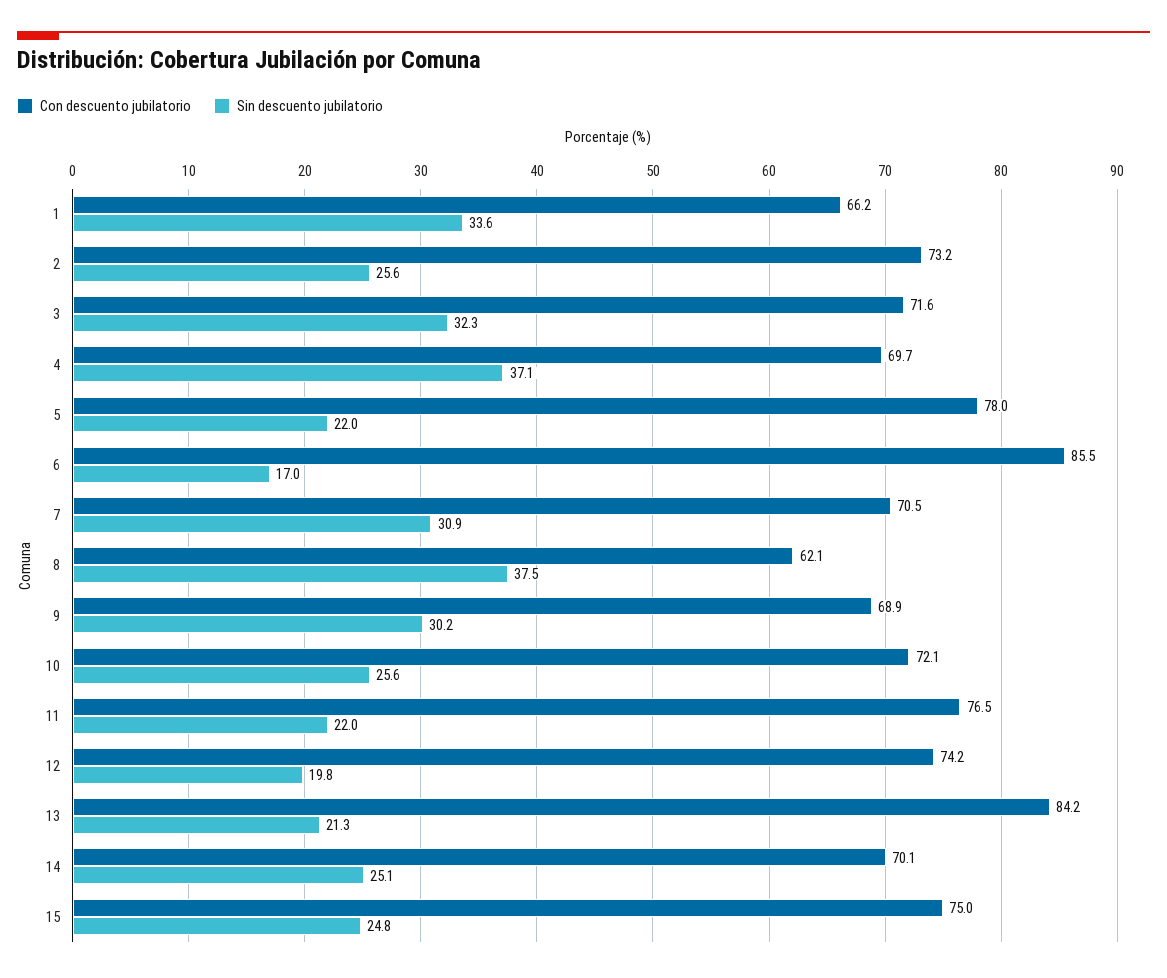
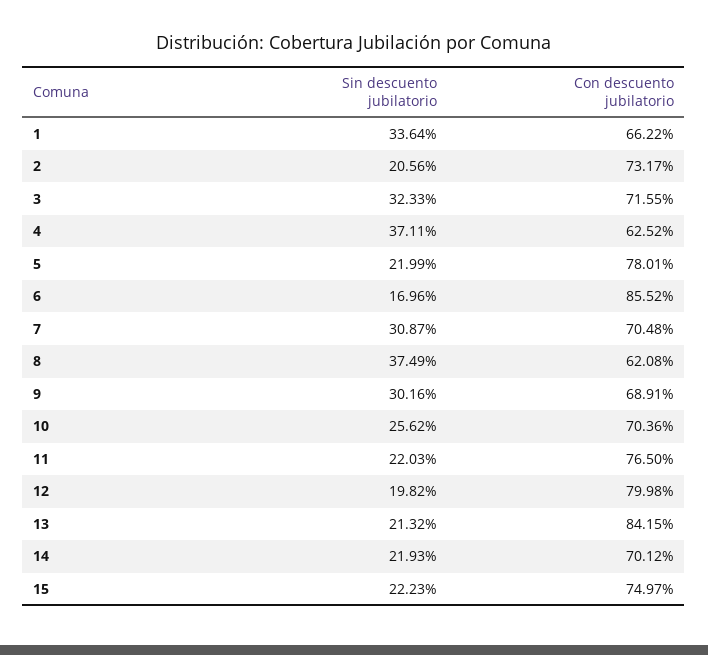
  {
    "Con descuento jubilatorio": {
      "1": 66.22,
      "2": 73.17,
      "3": 71.55,
-     "4": 69.7,
+     "4": 62.52,
      "5": 78.01,
      "6": 85.52,
      "7": 70.48,
      "8": 62.08,
      "9": 68.91,
-     "10": 72.1,
+     "10": 70.36,
      "11": 76.5,
-     "12": 74.2,
+     "12": 79.98,
      "13": 84.15,
      "14": 70.12,
      "15": 74.97
    },
    "Sin descuento jubilatorio": {
      "1": 33.64,
-     "2": 25.6,
+     "2": 20.56,
      "3": 32.33,
      "4": 37.11,
      "5": 21.99,
      "6": 16.96,
      "7": 30.87,
      "8": 37.49,
      "9": 30.16,
      "10": 25.62,
      "11": 22.03,
      "12": 19.82,
      "13": 21.32,
-     "14": 25.1,
+     "14": 21.93,
-     "15": 24.8
+     "15": 22.23
    }
  }

